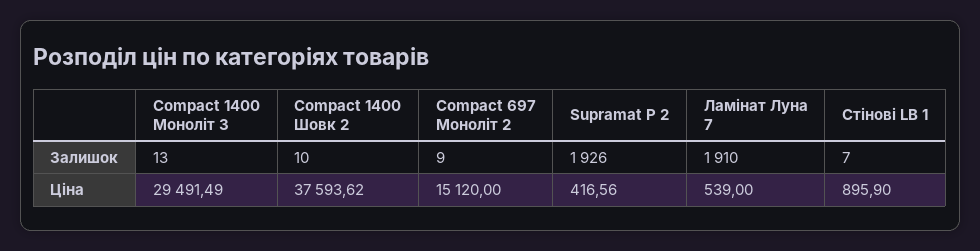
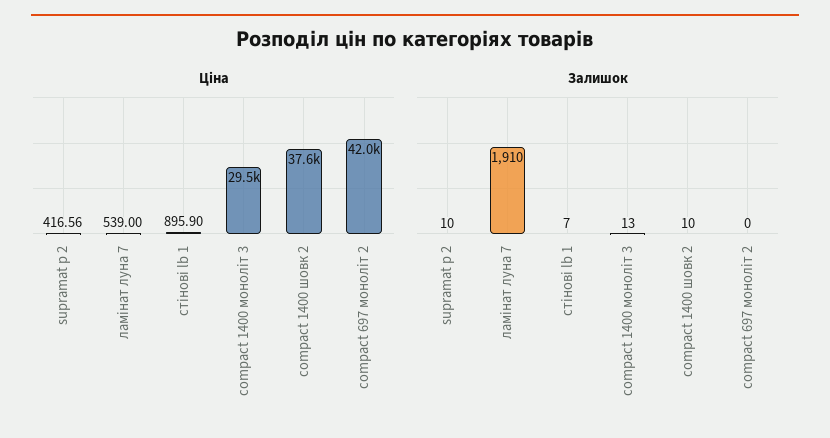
  {
    "Залишок": {
      "Compact 1400 Моноліт 3": 13,
      "Compact 1400 Шовк 2": 10,
-     "Compact 697 Моноліт 2": 9,
+     "Compact 697 Моноліт 2": 0,
-     "Supramat P 2": 1926,
+     "Supramat P 2": 10,
      "Ламінат Луна 7": 1910,
      "Стінові LB 1": 7
    },
    "Ціна": {
      "Compact 1400 Моноліт 3": 29491.49,
      "Compact 1400 Шовк 2": 37593.62,
-     "Compact 697 Моноліт 2": 15120,
+     "Compact 697 Моноліт 2": 42000,
      "Supramat P 2": 416.56,
      "Ламінат Луна 7": 539,
      "Стінові LB 1": 895.9
    }
  }

